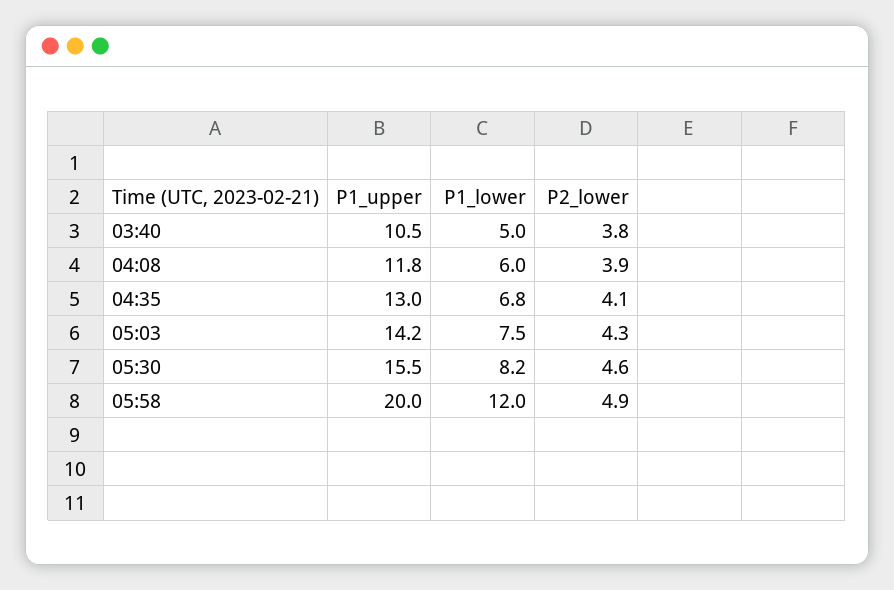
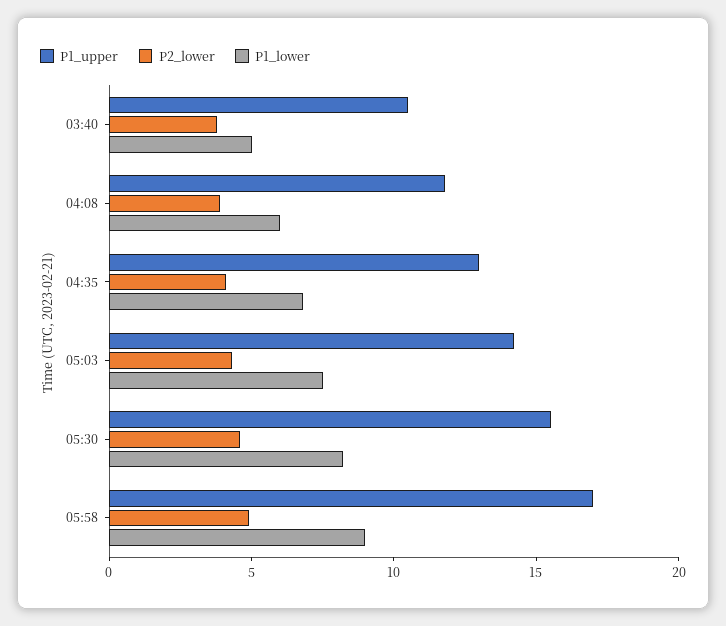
  {
    "P1_upper": {
      "03:40": 10.5,
      "04:08": 11.8,
      "04:35": 13,
      "05:03": 14.2,
      "05:30": 15.5,
-     "05:58": 20
+     "05:58": 17
    },
    "P1_lower": {
      "03:40": 5,
      "04:08": 6,
      "04:35": 6.8,
      "05:03": 7.5,
      "05:30": 8.2,
-     "05:58": 12
+     "05:58": 9
    },
    "P2_lower": {
      "03:40": 3.8,
      "04:08": 3.9,
      "04:35": 4.1,
      "05:03": 4.3,
      "05:30": 4.6,
      "05:58": 4.9
    }
  }

